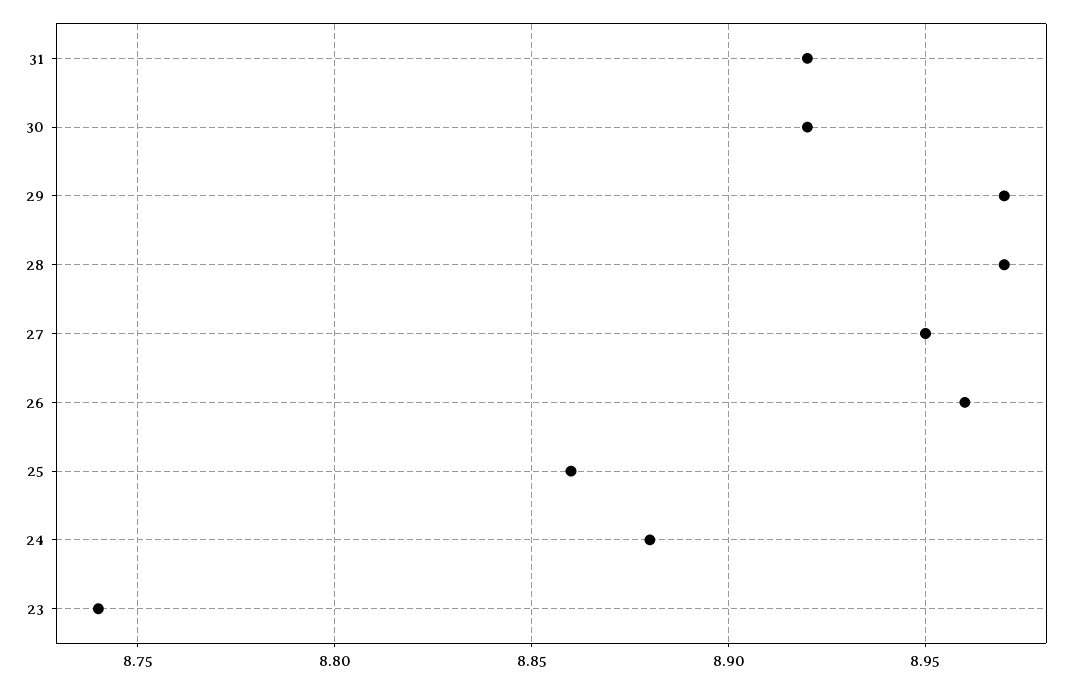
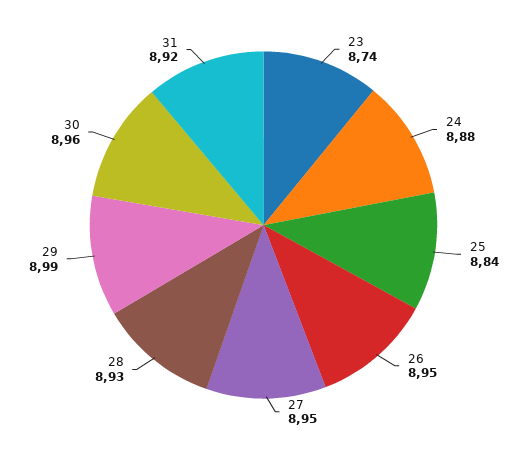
  {
    "31": 8.92,
-   "30": 8.92,
+   "30": 8.96,
-   "29": 8.97,
+   "29": 8.99,
-   "28": 8.97,
+   "28": 8.93,
    "27": 8.95,
-   "26": 8.96,
+   "26": 8.95,
-   "25": 8.86,
+   "25": 8.84,
    "24": 8.88,
    "23": 8.74
  }

